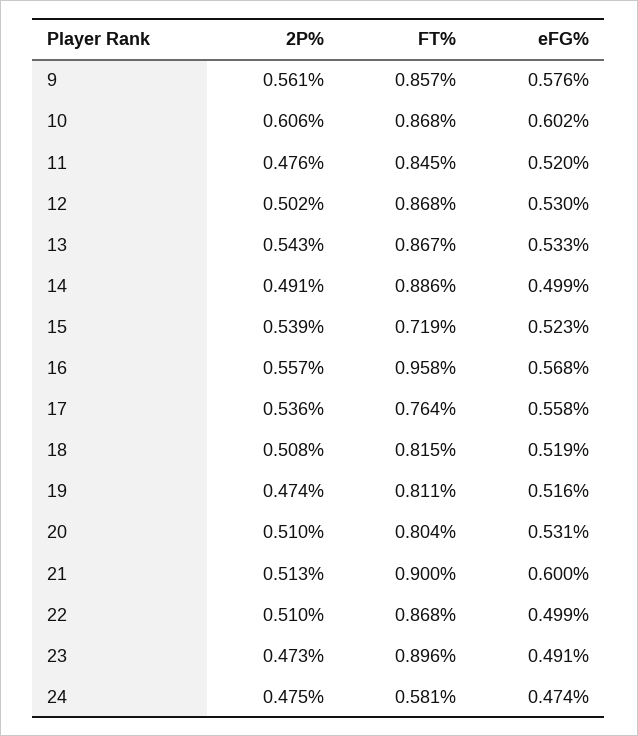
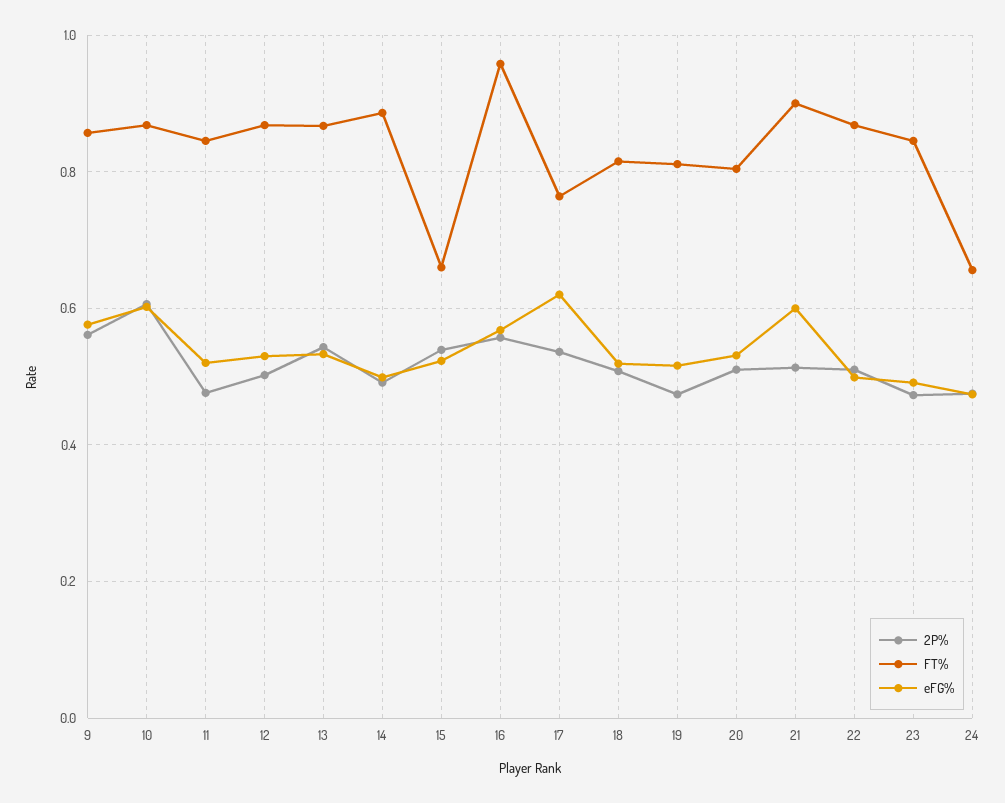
  {
    "2P%": {
      "9": 0.561,
      "10": 0.606,
      "11": 0.476,
      "12": 0.502,
      "13": 0.543,
      "14": 0.491,
      "15": 0.539,
      "16": 0.557,
      "17": 0.536,
      "18": 0.508,
      "19": 0.474,
      "20": 0.51,
      "21": 0.513,
      "22": 0.51,
      "23": 0.473,
      "24": 0.475
    },
    "FT%": {
      "9": 0.857,
      "10": 0.868,
      "11": 0.845,
      "12": 0.868,
      "13": 0.867,
      "14": 0.886,
-     "15": 0.719,
+     "15": 0.66,
      "16": 0.958,
      "17": 0.764,
      "18": 0.815,
      "19": 0.811,
      "20": 0.804,
      "21": 0.9,
      "22": 0.868,
-     "23": 0.896,
+     "23": 0.84,
-     "24": 0.581
+     "24": 0.66
    },
    "eFG%": {
      "9": 0.576,
      "10": 0.602,
      "11": 0.52,
      "12": 0.53,
      "13": 0.533,
      "14": 0.499,
      "15": 0.523,
      "16": 0.568,
-     "17": 0.558,
+     "17": 0.62,
      "18": 0.519,
      "19": 0.516,
      "20": 0.531,
      "21": 0.6,
      "22": 0.499,
      "23": 0.491,
      "24": 0.474
    }
  }

